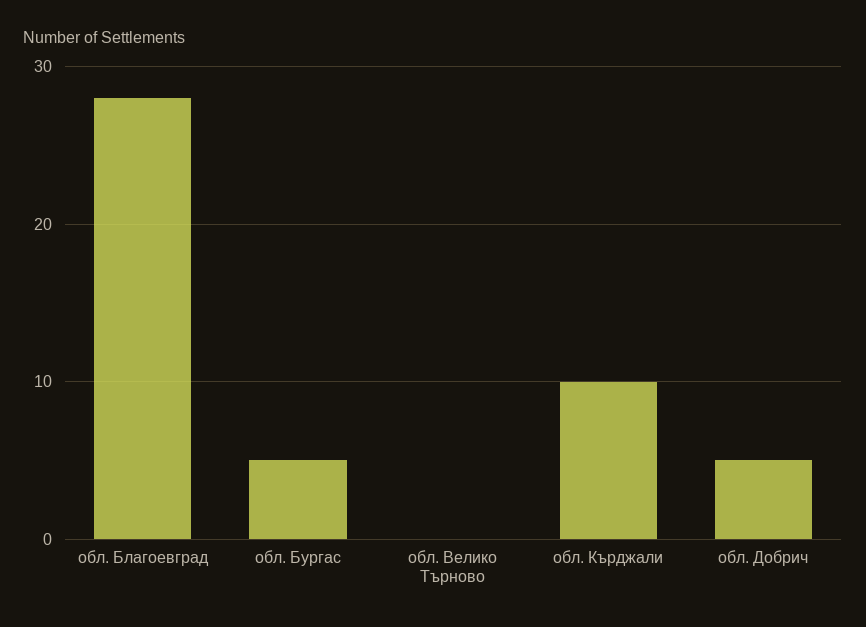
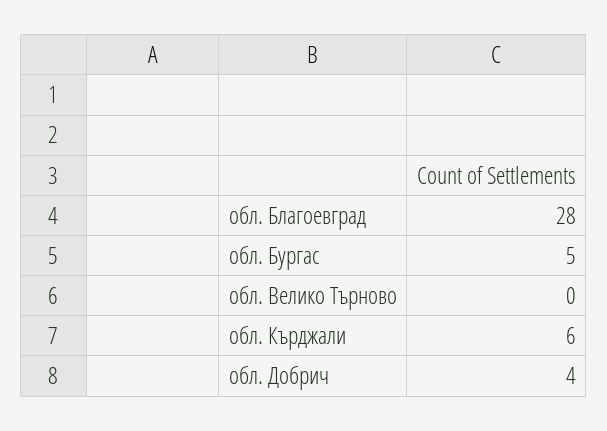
  {
    "обл. Благоевград": 28,
    "обл. Бургас": 5,
    "обл. Велико Търново": 0,
-   "обл. Кърджали": 10,
+   "обл. Кърджали": 6,
-   "обл. Добрич": 5
+   "обл. Добрич": 4
  }

